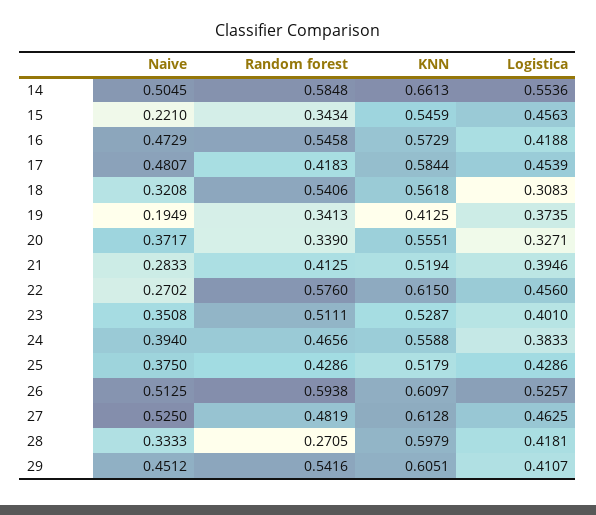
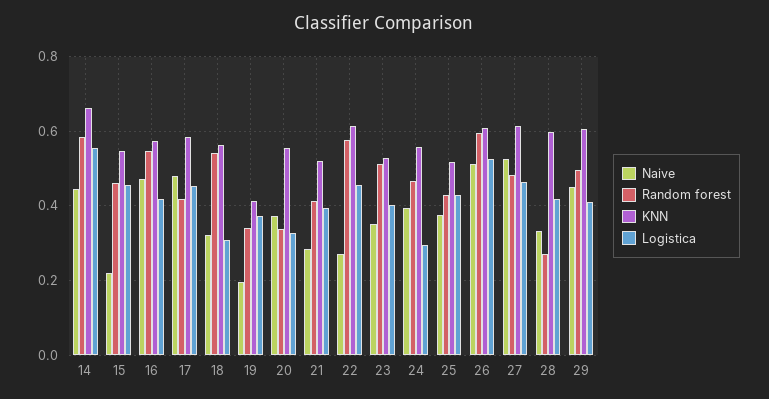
  {
    "Naive": {
-     "14": 0.5045,
+     "14": 0.44,
      "15": 0.221,
      "16": 0.4729,
      "17": 0.4807,
      "18": 0.3208,
      "19": 0.1949,
      "20": 0.3717,
      "21": 0.2833,
      "22": 0.2702,
      "23": 0.3508,
      "24": 0.394,
      "25": 0.375,
      "26": 0.5125,
      "27": 0.525,
      "28": 0.3333,
      "29": 0.4512
    },
    "Random forest": {
      "14": 0.5848,
-     "15": 0.3434,
+     "15": 0.46,
      "16": 0.5458,
      "17": 0.4183,
      "18": 0.5406,
      "19": 0.3413,
      "20": 0.339,
      "21": 0.4125,
      "22": 0.576,
      "23": 0.5111,
      "24": 0.4656,
      "25": 0.4286,
      "26": 0.5938,
      "27": 0.4819,
      "28": 0.2705,
-     "29": 0.5416
+     "29": 0.5
    },
    "KNN": {
      "14": 0.6613,
      "15": 0.5459,
      "16": 0.5729,
      "17": 0.5844,
      "18": 0.5618,
      "19": 0.4125,
      "20": 0.5551,
      "21": 0.5194,
      "22": 0.615,
      "23": 0.5287,
      "24": 0.5588,
      "25": 0.5179,
      "26": 0.6097,
      "27": 0.6128,
      "28": 0.5979,
      "29": 0.6051
    },
    "Logistica": {
      "14": 0.5536,
      "15": 0.4563,
      "16": 0.4188,
      "17": 0.4539,
      "18": 0.3083,
      "19": 0.3735,
      "20": 0.3271,
      "21": 0.3946,
      "22": 0.456,
      "23": 0.401,
-     "24": 0.3833,
+     "24": 0.3,
      "25": 0.4286,
      "26": 0.5257,
      "27": 0.4625,
      "28": 0.4181,
      "29": 0.4107
    }
  }

